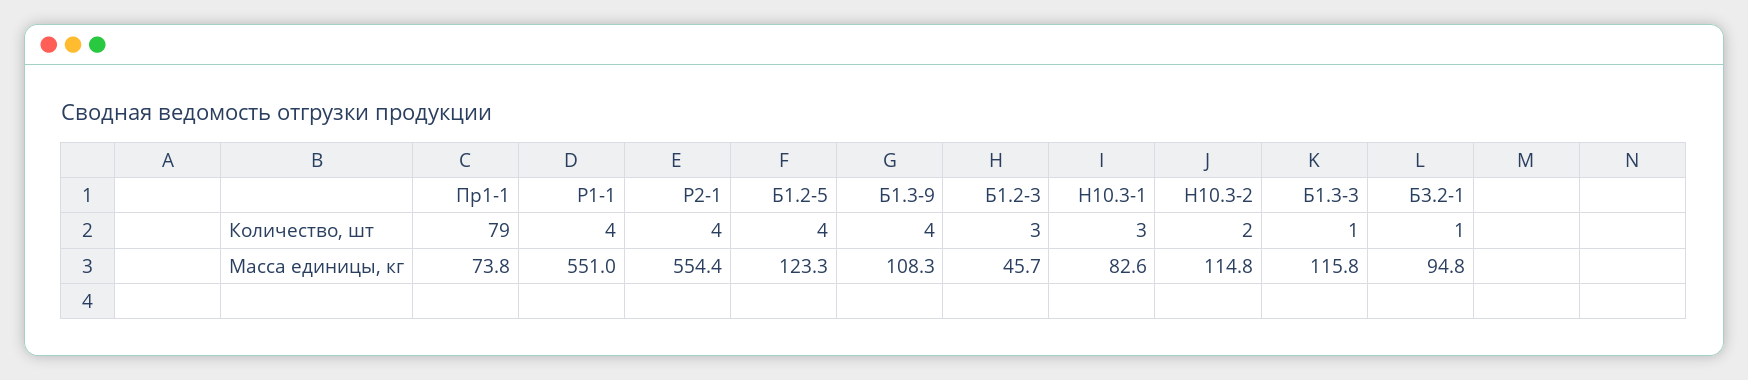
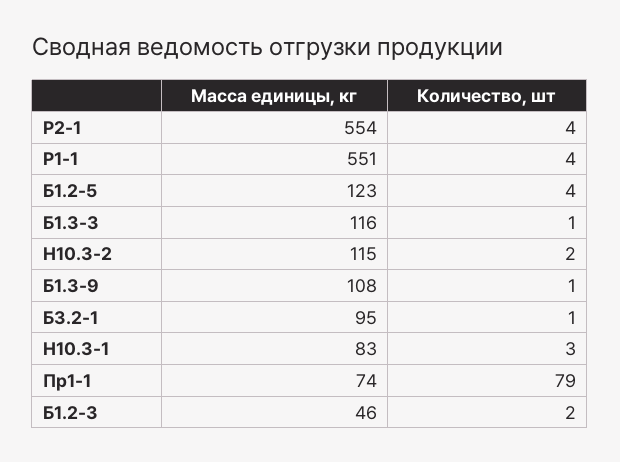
  {
    "Пр1-1": {
      "Количество, шт": 79,
      "Масса единицы, кг": 73.8
    },
    "Р1-1": {
      "Количество, шт": 4,
      "Масса единицы, кг": 551
    },
    "Р2-1": {
      "Количество, шт": 4,
      "Масса единицы, кг": 554.4
    },
    "Б1.2-5": {
      "Количество, шт": 4,
      "Масса единицы, кг": 123.3
    },
    "Б1.3-9": {
-     "Количество, шт": 4,
+     "Количество, шт": 1,
      "Масса единицы, кг": 108.3
    },
    "Б1.2-3": {
-     "Количество, шт": 3,
+     "Количество, шт": 2,
      "Масса единицы, кг": 45.7
    },
    "Н10.3-1": {
      "Количество, шт": 3,
      "Масса единицы, кг": 82.6
    },
    "Н10.3-2": {
      "Количество, шт": 2,
      "Масса единицы, кг": 114.8
    },
    "Б1.3-3": {
      "Количество, шт": 1,
      "Масса единицы, кг": 115.8
    },
    "Б3.2-1": {
      "Количество, шт": 1,
      "Масса единицы, кг": 94.8
    }
  }

